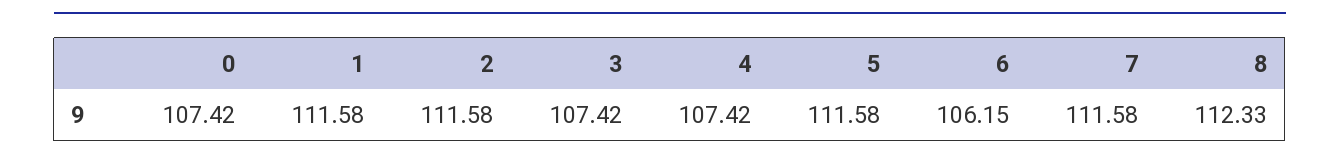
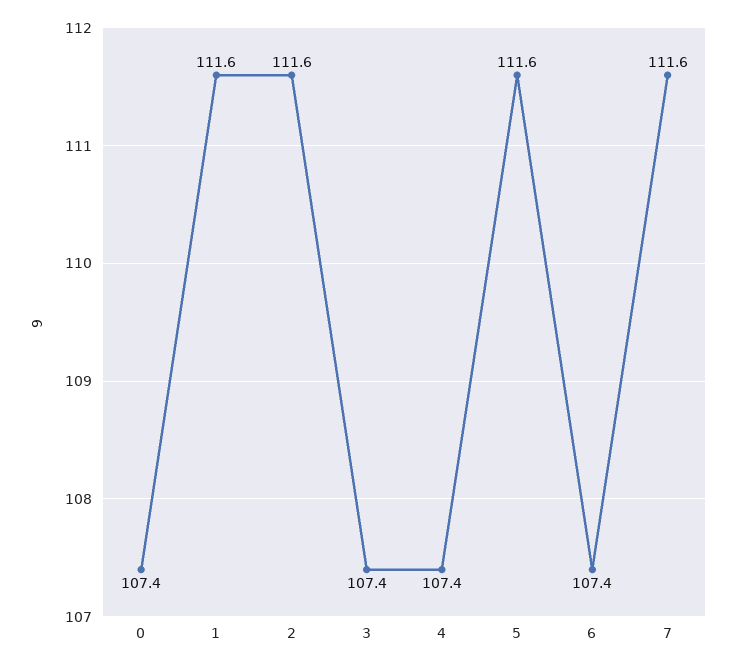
  {
    "0": 107.42,
    "1": 111.58,
    "2": 111.58,
    "3": 107.42,
    "4": 107.42,
    "5": 111.58,
-   "6": 106.15,
+   "6": 107.4,
-   "7": 111.58,
+   "7": 111.58
-   "8": 112.33
  }

